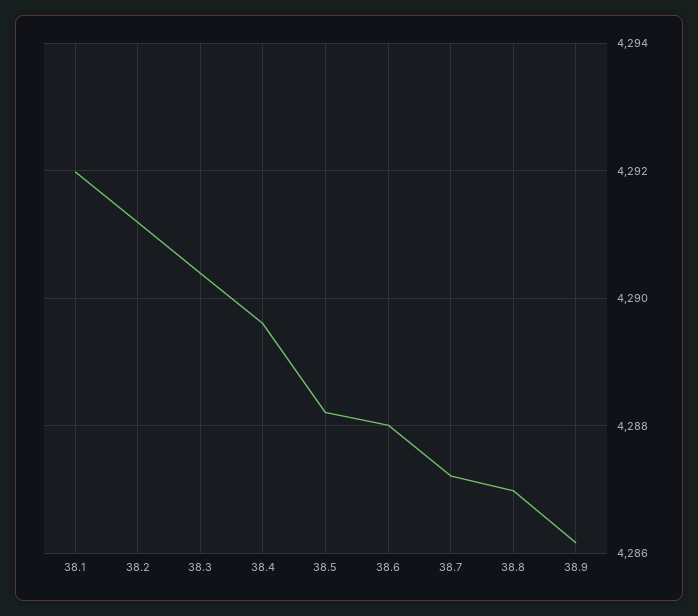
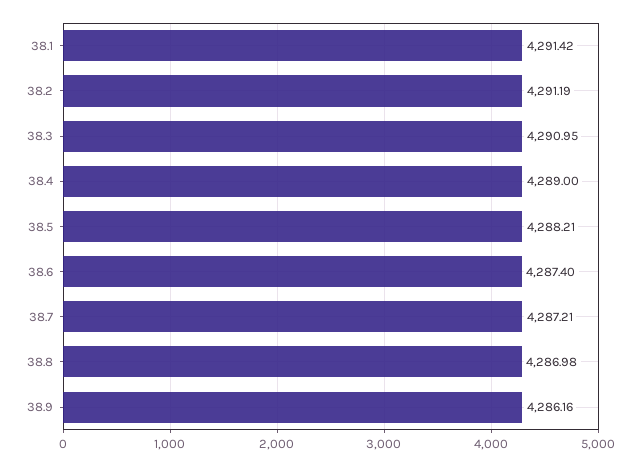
  {
-   "38.1": 4292,
+   "38.1": 4291.42,
    "38.2": 4291.19,
-   "38.3": 4290.4,
+   "38.3": 4290.95,
-   "38.4": 4289.6,
+   "38.4": 4289,
    "38.5": 4288.21,
-   "38.6": 4288,
+   "38.6": 4287.4,
    "38.7": 4287.21,
    "38.8": 4286.98,
    "38.9": 4286.16
  }

